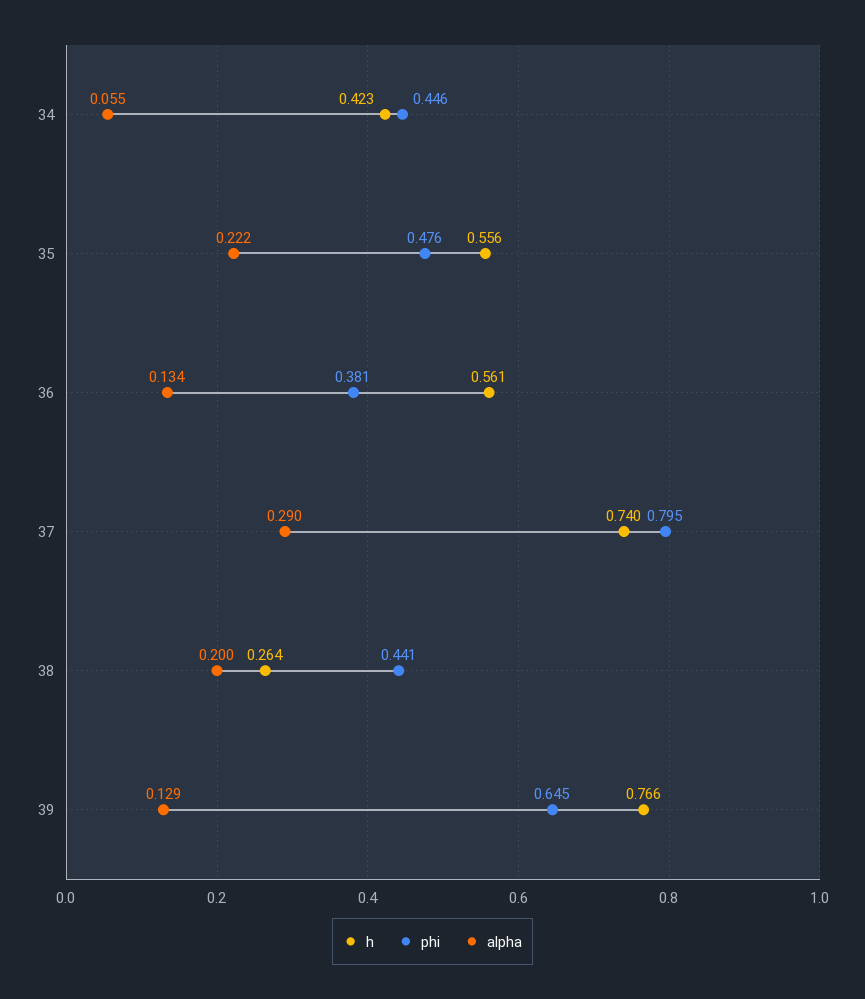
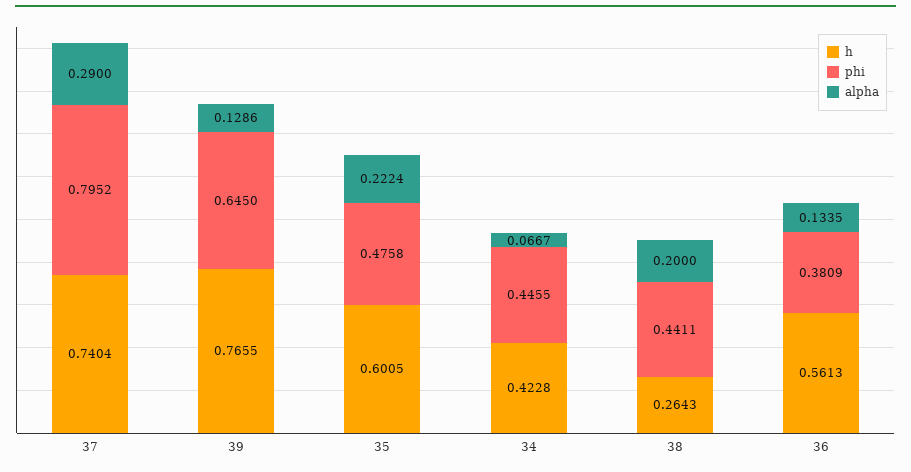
  {
    "h": {
      "34": 0.4228,
-     "35": 0.556,
+     "35": 0.6005,
      "36": 0.5613,
      "37": 0.7404,
      "38": 0.2643,
      "39": 0.7655
    },
    "phi": {
      "34": 0.4455,
      "35": 0.4758,
      "36": 0.3809,
      "37": 0.7952,
      "38": 0.4411,
      "39": 0.645
    },
    "alpha": {
-     "34": 0.055,
+     "34": 0.0667,
      "35": 0.2224,
      "36": 0.1335,
      "37": 0.29,
      "38": 0.2,
      "39": 0.1286
    }
  }

